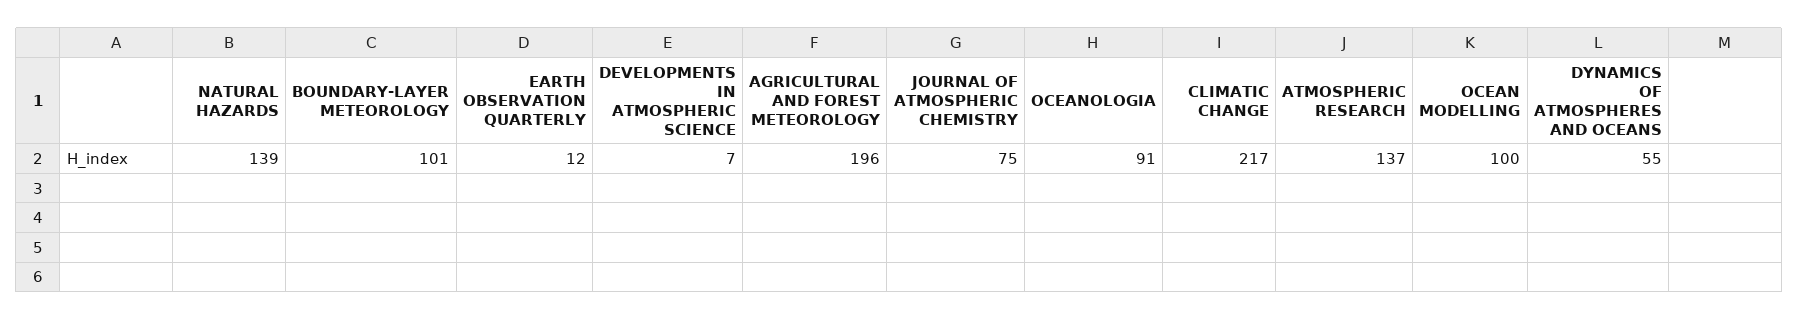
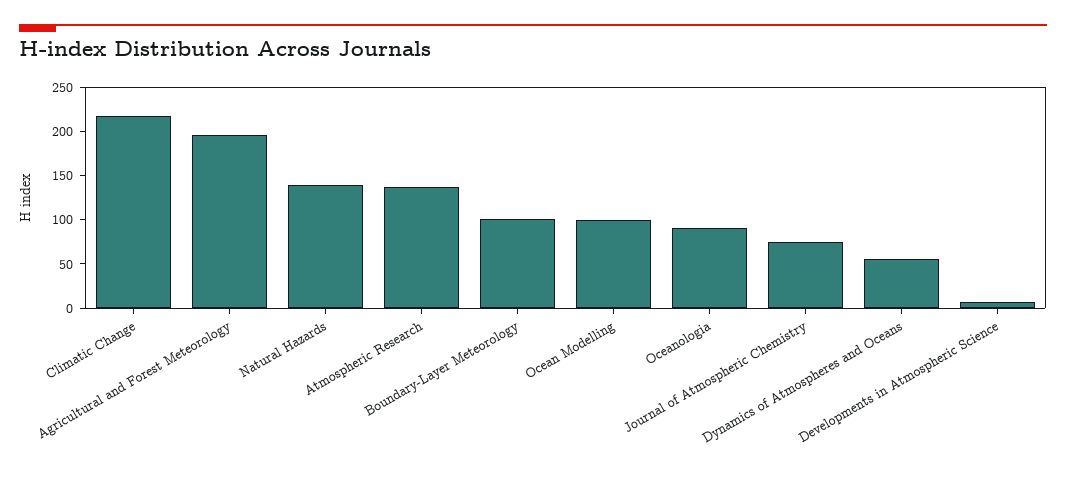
  {
    "NATURAL HAZARDS": 139,
    "BOUNDARY-LAYER METEOROLOGY": 101,
-   "EARTH OBSERVATION QUARTERLY": 12,
    "DEVELOPMENTS IN ATMOSPHERIC SCIENCE": 7,
    "AGRICULTURAL AND FOREST METEOROLOGY": 196,
    "JOURNAL OF ATMOSPHERIC CHEMISTRY": 75,
    "OCEANOLOGIA": 91,
    "CLIMATIC CHANGE": 217,
    "ATMOSPHERIC RESEARCH": 137,
    "OCEAN MODELLING": 100,
    "DYNAMICS OF ATMOSPHERES AND OCEANS": 55
  }

